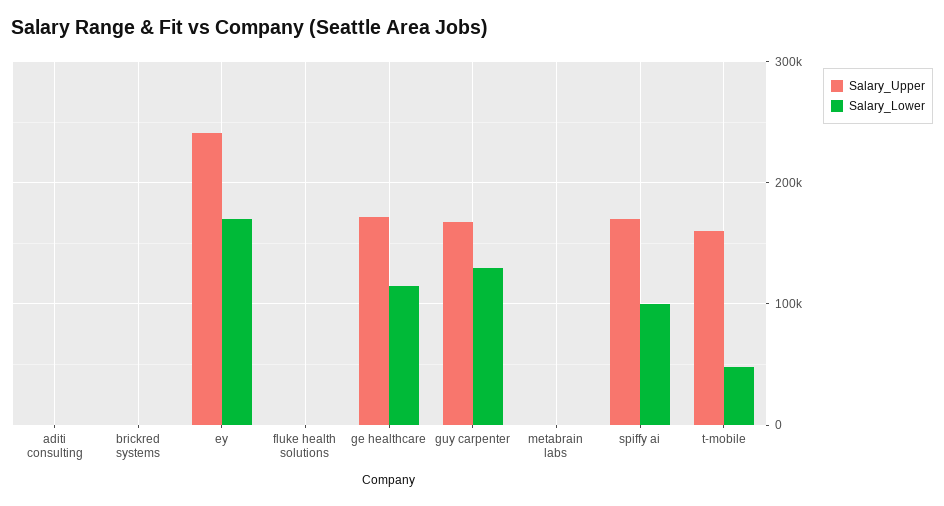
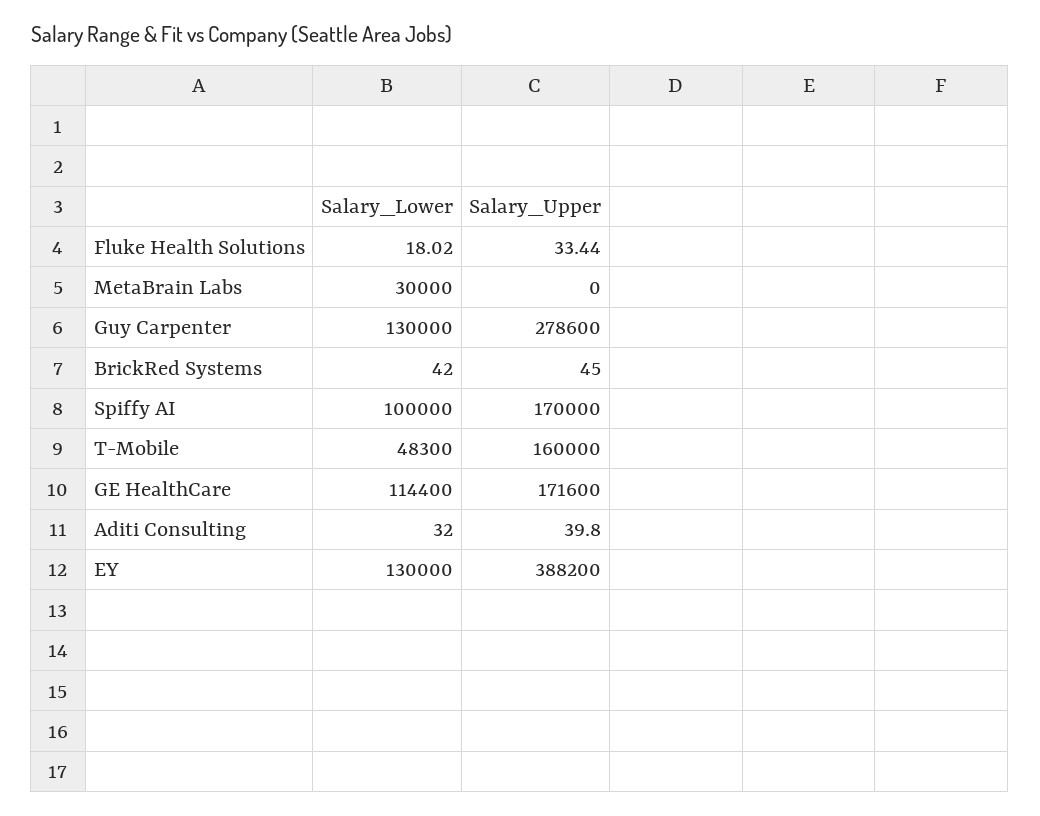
  {
    "Salary_Upper": {
      "aditi consulting": 39.8,
      "brickred systems": 45,
-     "ey": 240000,
+     "ey": 388200,
      "fluke health solutions": 33.44,
      "ge healthcare": 171600,
-     "guy carpenter": 170000,
+     "guy carpenter": 278600,
      "metabrain labs": 0,
      "spiffy ai": 170000,
      "t-mobile": 160000
    },
    "Salary_Lower": {
      "aditi consulting": 32,
      "brickred systems": 42,
-     "ey": 170000,
+     "ey": 130000,
      "fluke health solutions": 18.02,
      "ge healthcare": 114400,
      "guy carpenter": 130000,
-     "metabrain labs": 0,
+     "metabrain labs": 30000,
      "spiffy ai": 100000,
      "t-mobile": 48300
    }
  }

